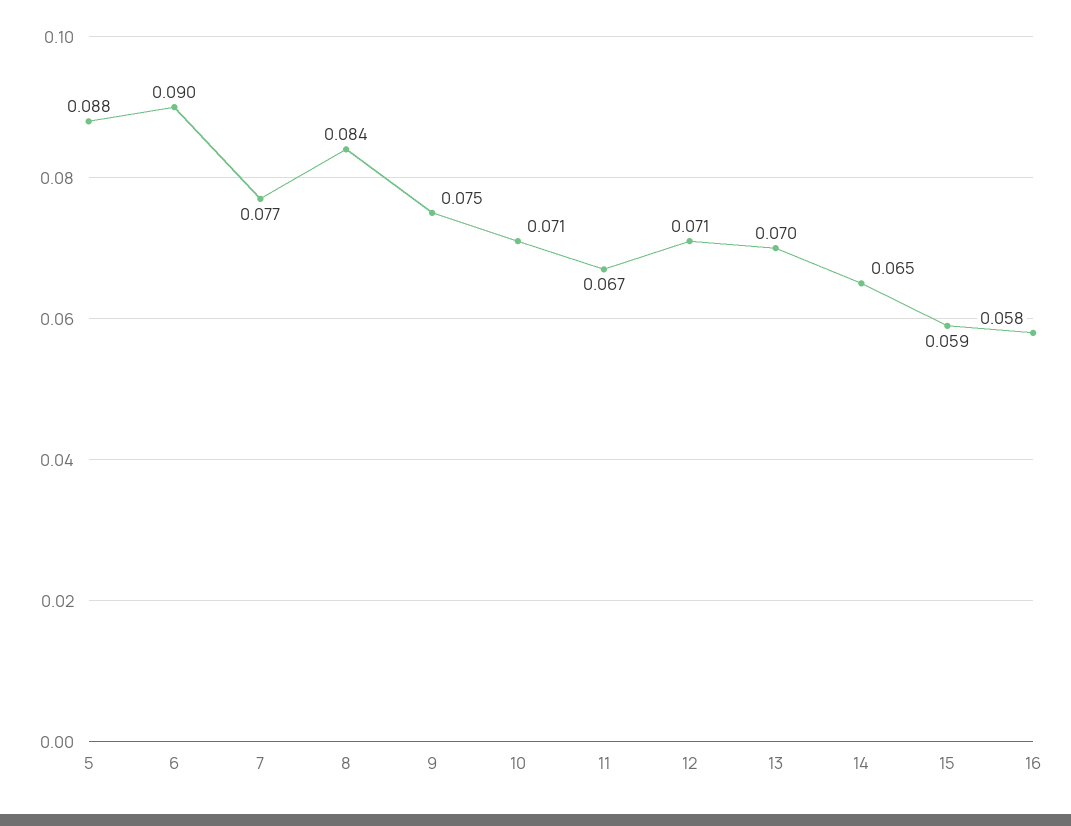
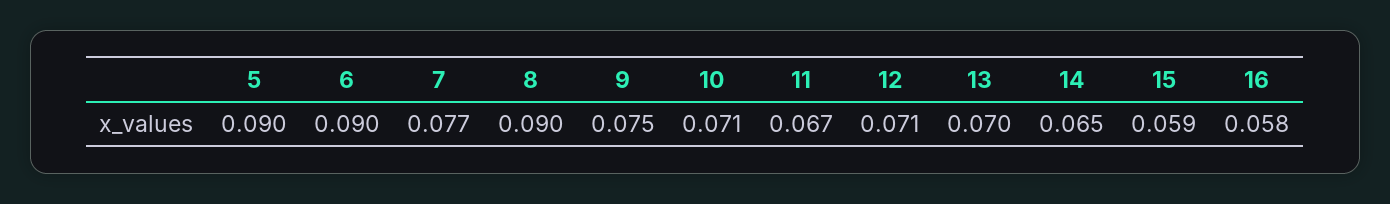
  {
-   "5": 0.088,
+   "5": 0.09,
    "6": 0.09,
    "7": 0.077,
-   "8": 0.084,
+   "8": 0.09,
    "9": 0.075,
    "10": 0.071,
    "11": 0.067,
    "12": 0.071,
    "13": 0.07,
    "14": 0.065,
    "15": 0.059,
    "16": 0.058
  }

